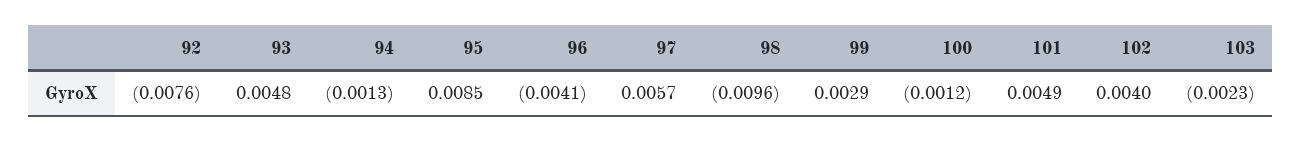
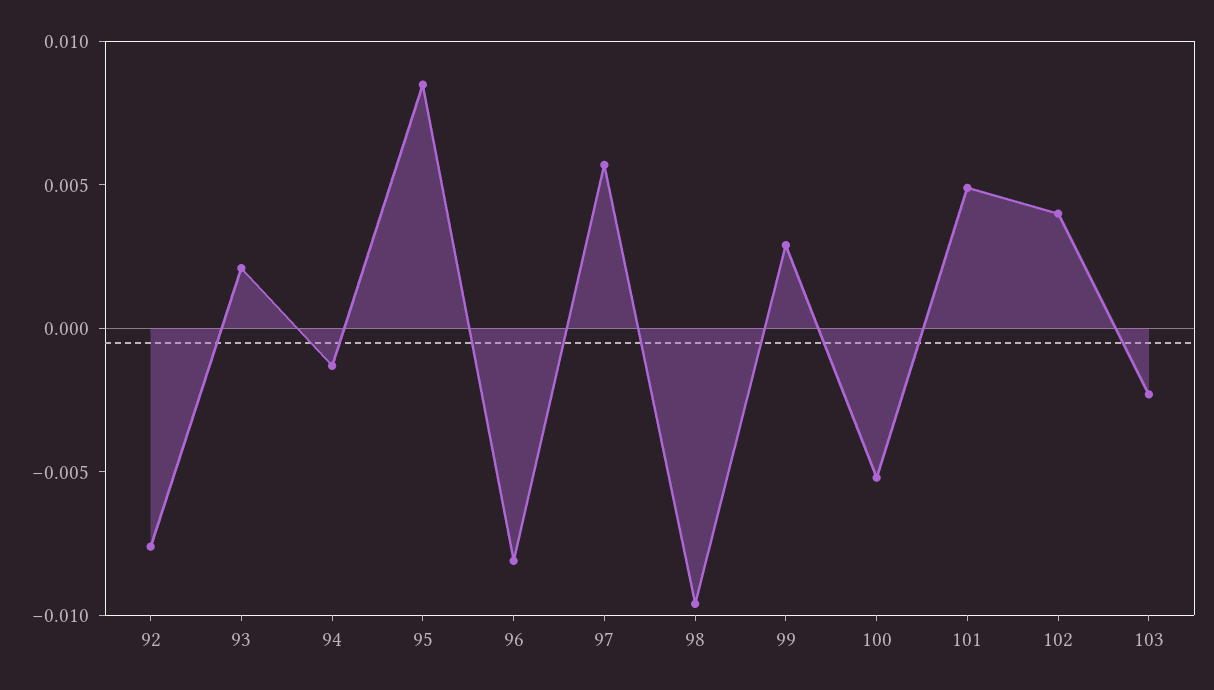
  {
    "92": -0.0076,
-   "93": 0.0048,
+   "93": 0.002,
    "94": -0.0013,
    "95": 0.0085,
-   "96": -0.0041,
+   "96": -0.008,
    "97": 0.0057,
    "98": -0.0096,
    "99": 0.0029,
-   "100": -0.0012,
+   "100": -0.005,
    "101": 0.0049,
    "102": 0.004,
    "103": -0.0023
  }

